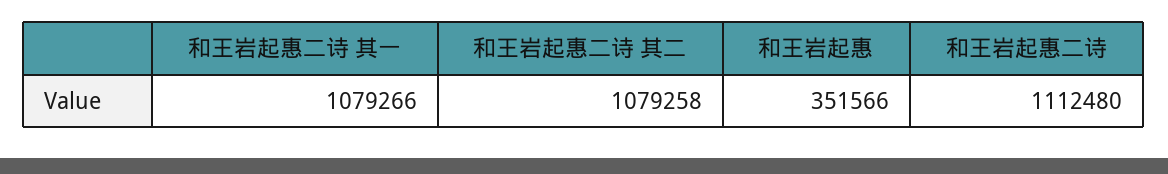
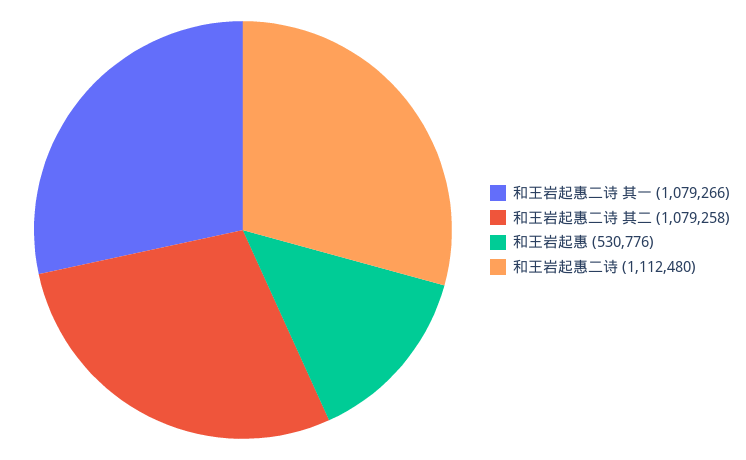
  {
    "和王岩起惠二诗 其一": 1079266,
    "和王岩起惠二诗 其二": 1079258,
-   "和王岩起惠": 351566,
+   "和王岩起惠": 530776,
    "和王岩起惠二诗": 1112480
  }

